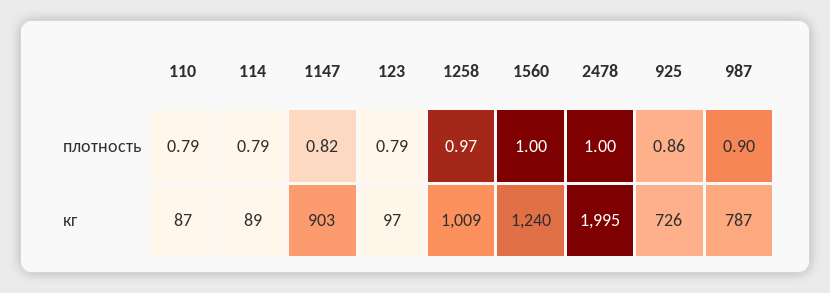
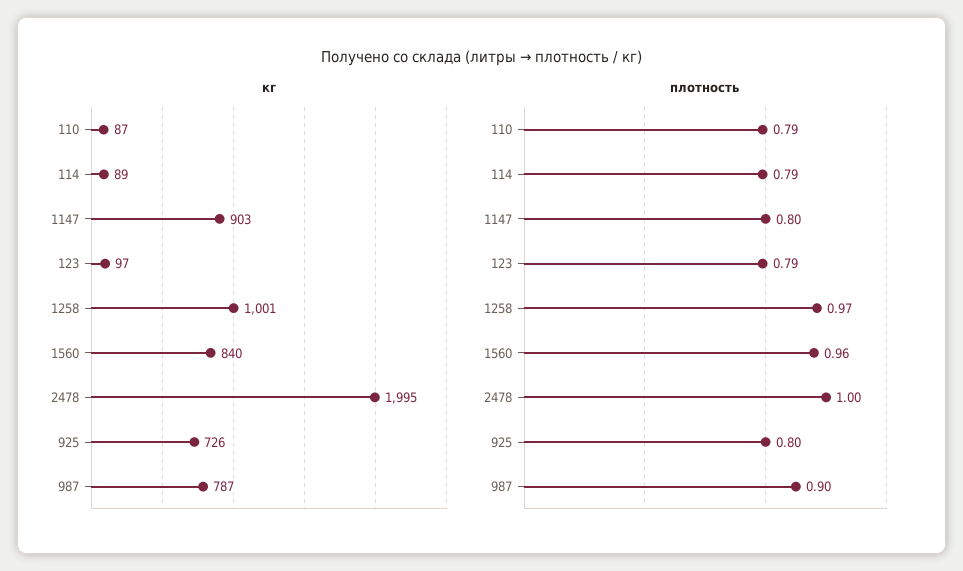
  {
    "плотность": {
      "110": 0.79,
      "114": 0.79,
-     "1147": 0.82,
+     "1147": 0.8,
      "123": 0.79,
      "1258": 0.97,
-     "1560": 1,
+     "1560": 0.96,
      "2478": 1,
-     "925": 0.86,
+     "925": 0.8,
      "987": 0.9
    },
    "кг": {
      "110": 87,
      "114": 89,
      "1147": 903,
      "123": 97,
-     "1258": 1009,
+     "1258": 1001,
-     "1560": 1240,
+     "1560": 840,
      "2478": 1995,
      "925": 726,
      "987": 787
    }
  }

